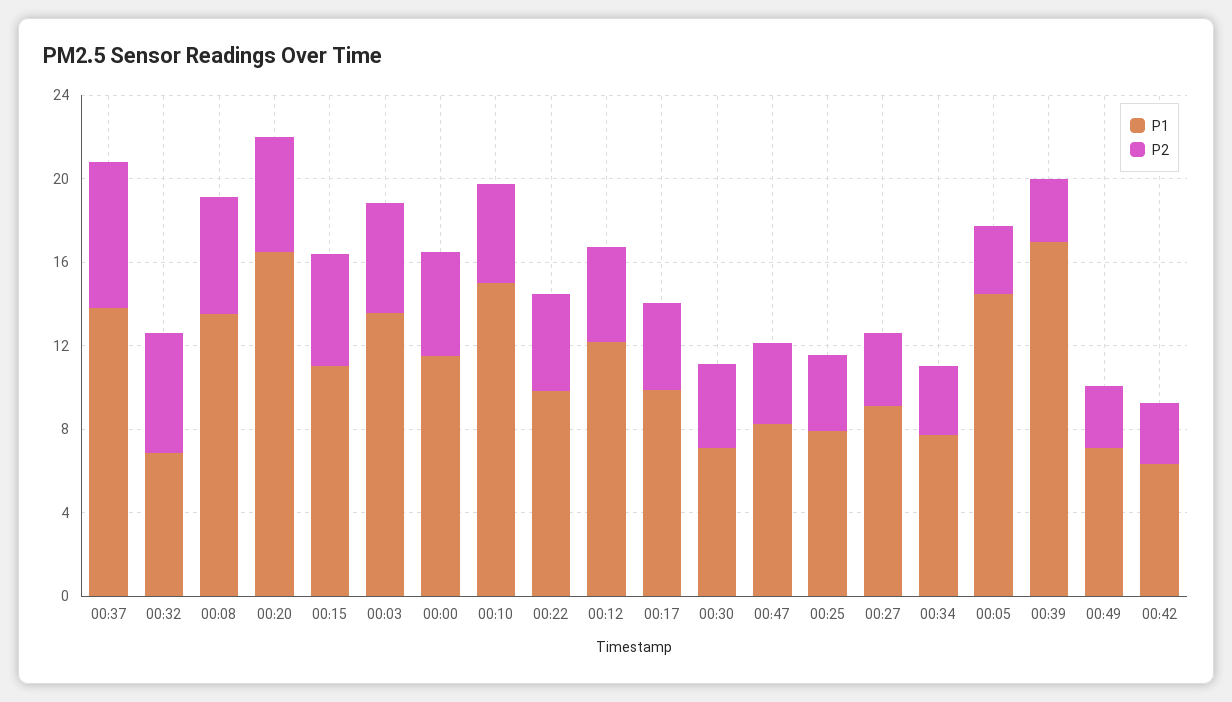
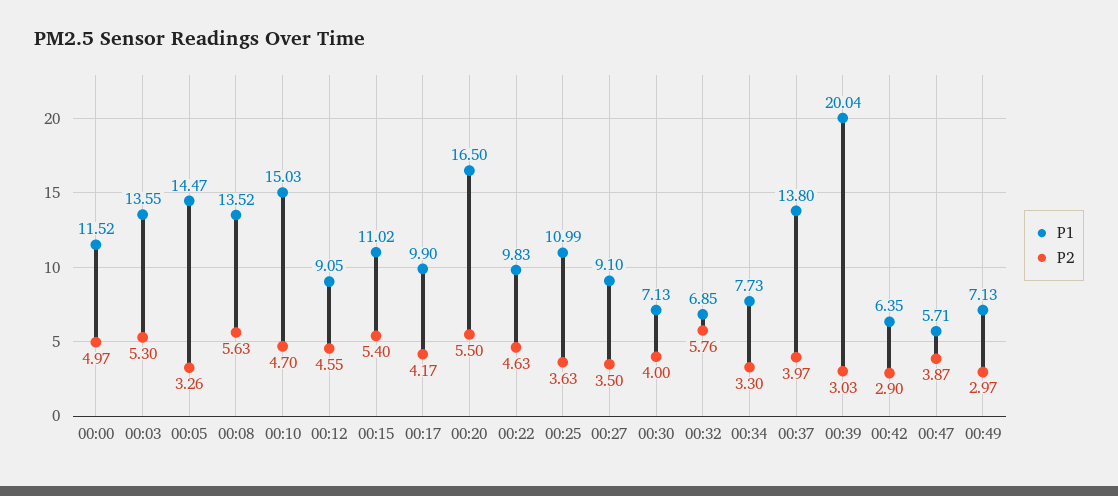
  {
    "P1": {
      "00:37": 13.8,
      "00:32": 6.85,
      "00:08": 13.52,
      "00:20": 16.5,
      "00:15": 11.02,
      "00:03": 13.55,
      "00:00": 11.52,
      "00:10": 15.03,
      "00:22": 9.83,
-     "00:12": 12,
+     "00:12": 9.05,
      "00:17": 9.9,
      "00:30": 7.13,
-     "00:47": 8,
+     "00:47": 5.71,
-     "00:25": 8,
+     "00:25": 10.99,
      "00:27": 9.1,
      "00:34": 7.73,
      "00:05": 14.47,
-     "00:39": 17,
+     "00:39": 20.04,
      "00:49": 7.13,
      "00:42": 6.35
    },
    "P2": {
-     "00:37": 7,
+     "00:37": 3.97,
      "00:32": 5.76,
      "00:08": 5.63,
      "00:20": 5.5,
      "00:15": 5.4,
      "00:03": 5.3,
      "00:00": 4.97,
      "00:10": 4.7,
      "00:22": 4.63,
      "00:12": 4.55,
      "00:17": 4.17,
      "00:30": 4,
      "00:47": 3.87,
      "00:25": 3.63,
      "00:27": 3.5,
      "00:34": 3.3,
      "00:05": 3.26,
      "00:39": 3.03,
      "00:49": 2.97,
      "00:42": 2.9
    }
  }

